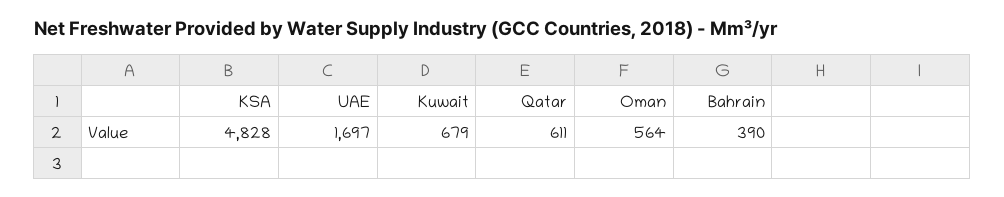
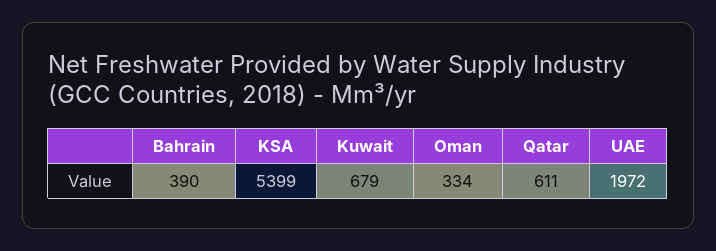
  {
-   "KSA": 4828,
+   "KSA": 5399,
-   "UAE": 1697,
+   "UAE": 1972,
    "Kuwait": 679,
    "Qatar": 611,
-   "Oman": 564,
+   "Oman": 334,
    "Bahrain": 390
  }

